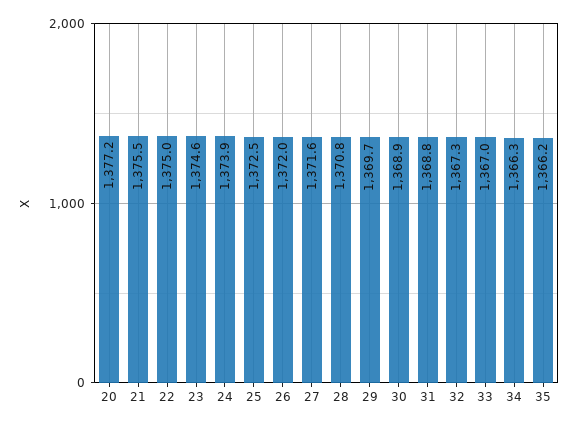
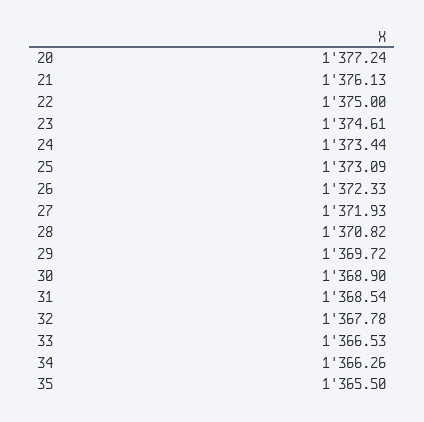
  {
    "20": 1377.24,
-   "21": 1375.5,
+   "21": 1376.13,
    "22": 1375,
    "23": 1374.61,
-   "24": 1373.9,
+   "24": 1373.44,
-   "25": 1372.5,
+   "25": 1373.09,
-   "26": 1372,
+   "26": 1372.33,
-   "27": 1371.6,
+   "27": 1371.93,
    "28": 1370.82,
    "29": 1369.72,
    "30": 1368.9,
-   "31": 1368.8,
+   "31": 1368.54,
-   "32": 1367.3,
+   "32": 1367.78,
-   "33": 1367,
+   "33": 1366.53,
    "34": 1366.26,
-   "35": 1366.2
+   "35": 1365.5
  }

